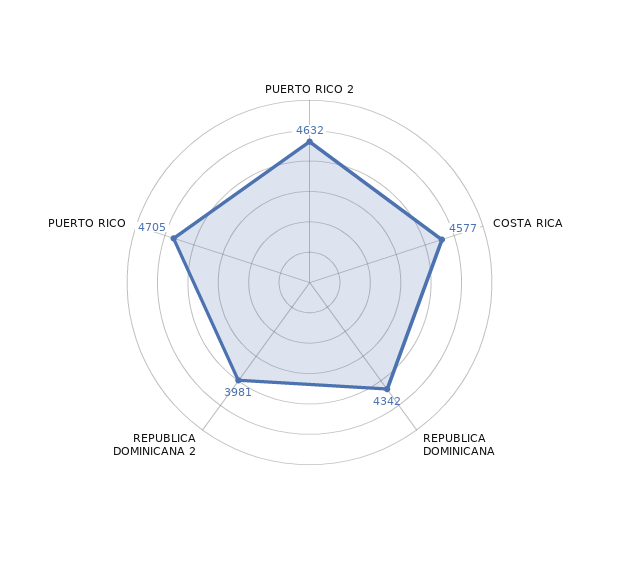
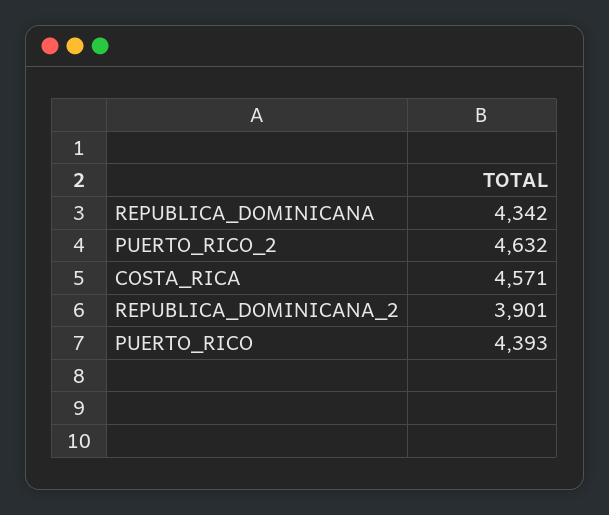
  {
    "PUERTO RICO 2": 4632,
-   "COSTA RICA": 4577,
+   "COSTA RICA": 4571,
    "REPUBLICA DOMINICANA": 4342,
-   "REPUBLICA DOMINICANA 2": 3981,
+   "REPUBLICA DOMINICANA 2": 3901,
-   "PUERTO RICO": 4705
+   "PUERTO RICO": 4393
  }

